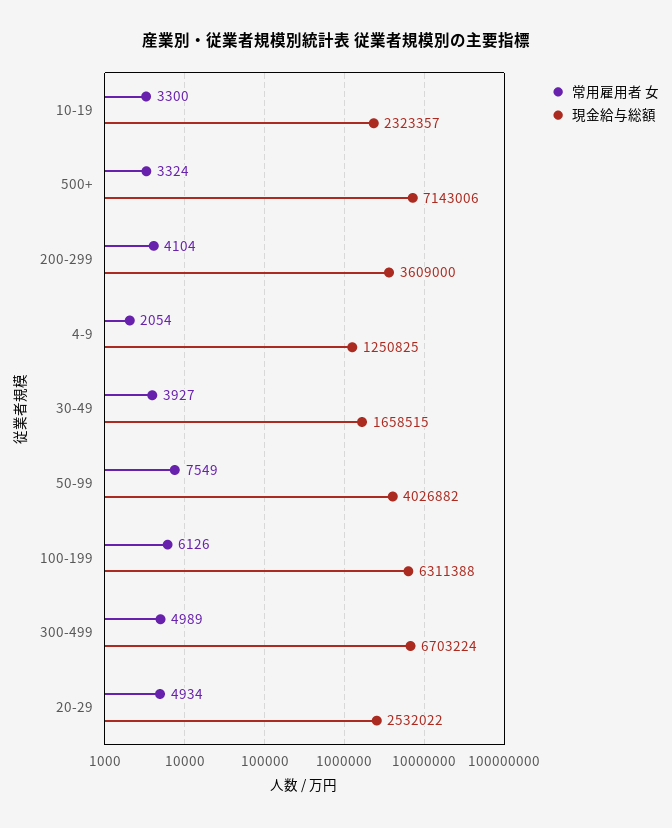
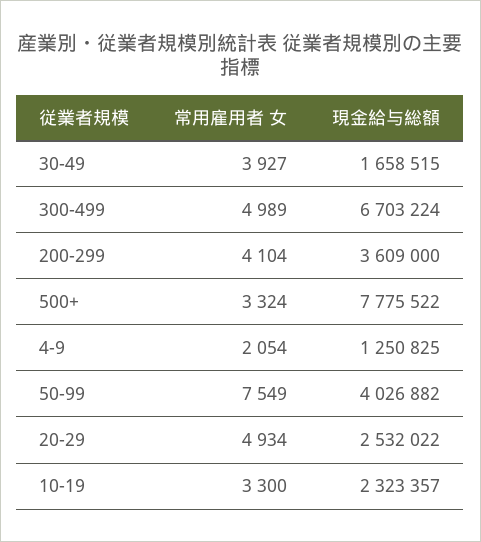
  {
    "常用雇用者 女": {
      "10-19": 3300,
      "500+": 3324,
      "200-299": 4104,
      "4-9": 2054,
      "30-49": 3927,
      "50-99": 7549,
-     "100-199": 6126,
      "300-499": 4989,
      "20-29": 4934
    },
    "現金給与総額": {
      "10-19": 2323357,
-     "500+": 7143006,
+     "500+": 7775522,
      "200-299": 3609000,
      "4-9": 1250825,
      "30-49": 1658515,
      "50-99": 4026882,
-     "100-199": 6311388,
      "300-499": 6703224,
      "20-29": 2532022
    }
  }

